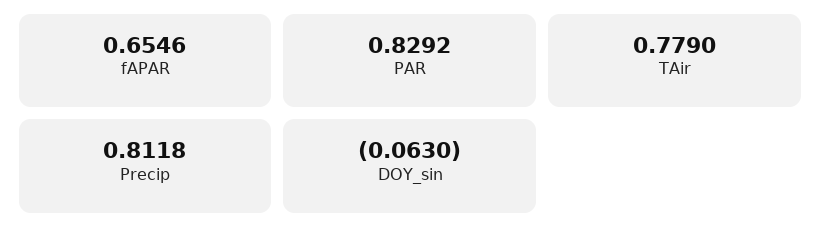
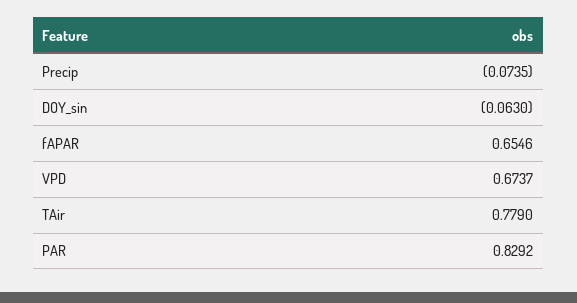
  {
    "fAPAR": 0.6546,
    "PAR": 0.8292,
    "TAir": 0.779,
-   "Precip": 0.8118,
+   "Precip": -0.0735,
-   "DOY_sin": -0.063
+   "DOY_sin": -0.063,
+   "VPD": 0.6737
  }

